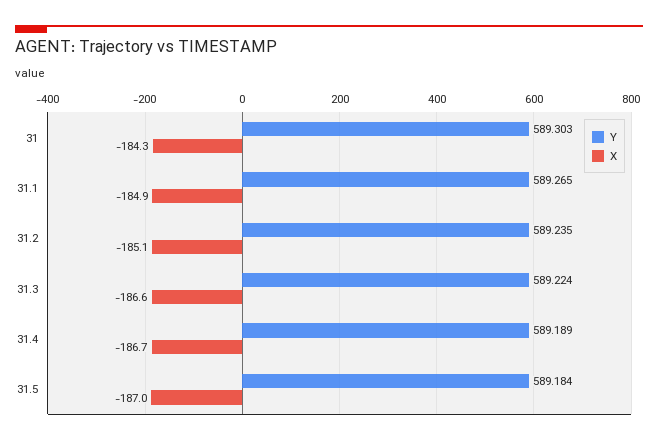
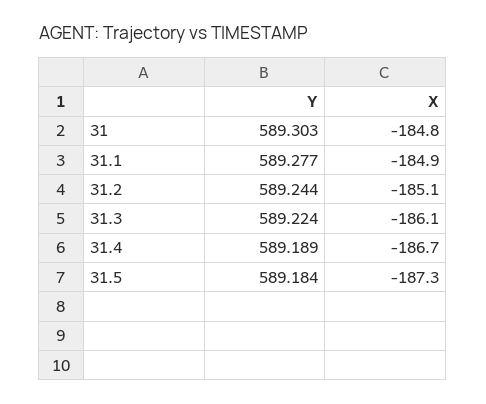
  {
    "Y": {
      "31": 589.303,
-     "31.1": 589.265,
+     "31.1": 589.277,
-     "31.2": 589.235,
+     "31.2": 589.244,
      "31.3": 589.224,
      "31.4": 589.189,
      "31.5": 589.184
    },
    "X": {
-     "31": -184.3,
+     "31": -184.8,
      "31.1": -184.9,
      "31.2": -185.1,
-     "31.3": -186.6,
+     "31.3": -186.1,
      "31.4": -186.7,
-     "31.5": -187
+     "31.5": -187.3
    }
  }

